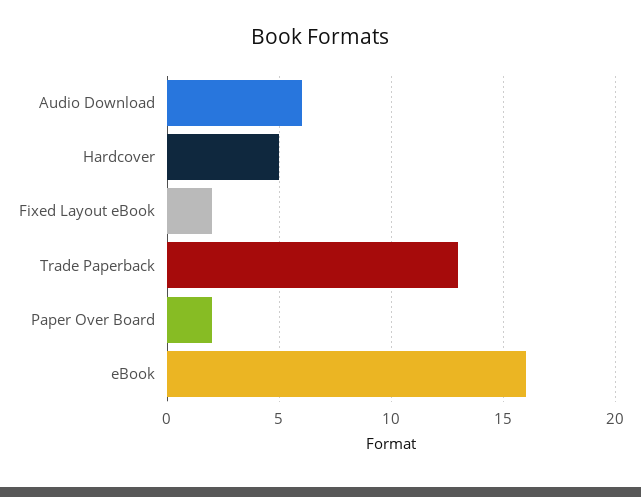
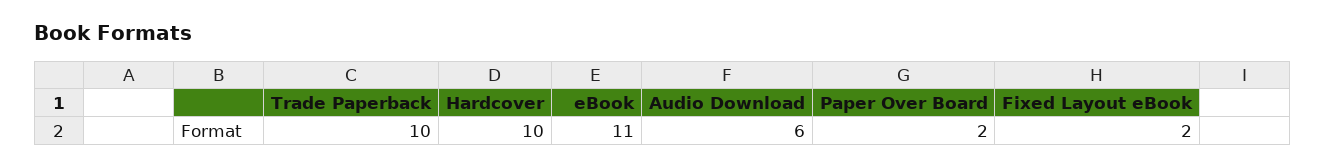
  {
    "Audio Download": 6,
-   "Hardcover": 5,
+   "Hardcover": 10,
    "Fixed Layout eBook": 2,
-   "Trade Paperback": 13,
+   "Trade Paperback": 10,
    "Paper Over Board": 2,
-   "eBook": 16
+   "eBook": 11
  }

